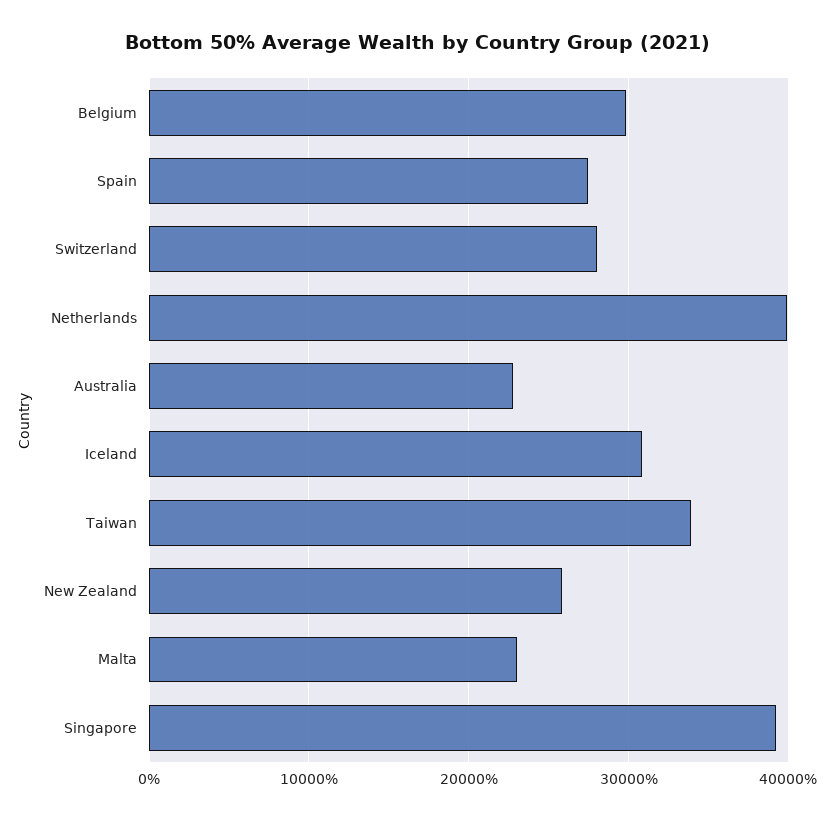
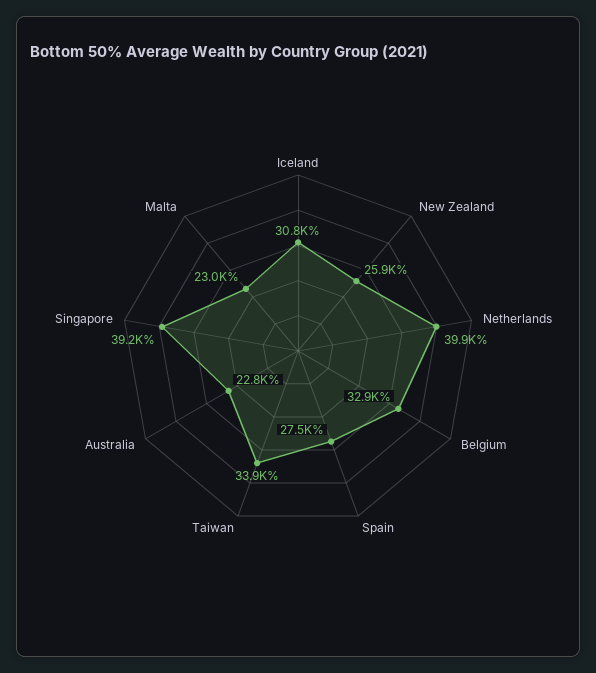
  {
-   "Belgium": 30000,
+   "Belgium": 32900,
    "Spain": 27500,
-   "Switzerland": 28000,
    "Netherlands": 39900,
    "Australia": 22800,
    "Iceland": 30800,
    "Taiwan": 33900,
    "New Zealand": 25900,
    "Malta": 23000,
    "Singapore": 39200
  }

